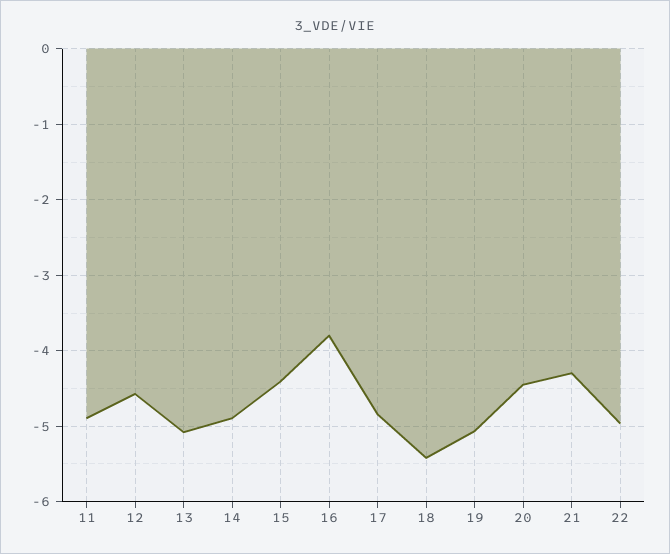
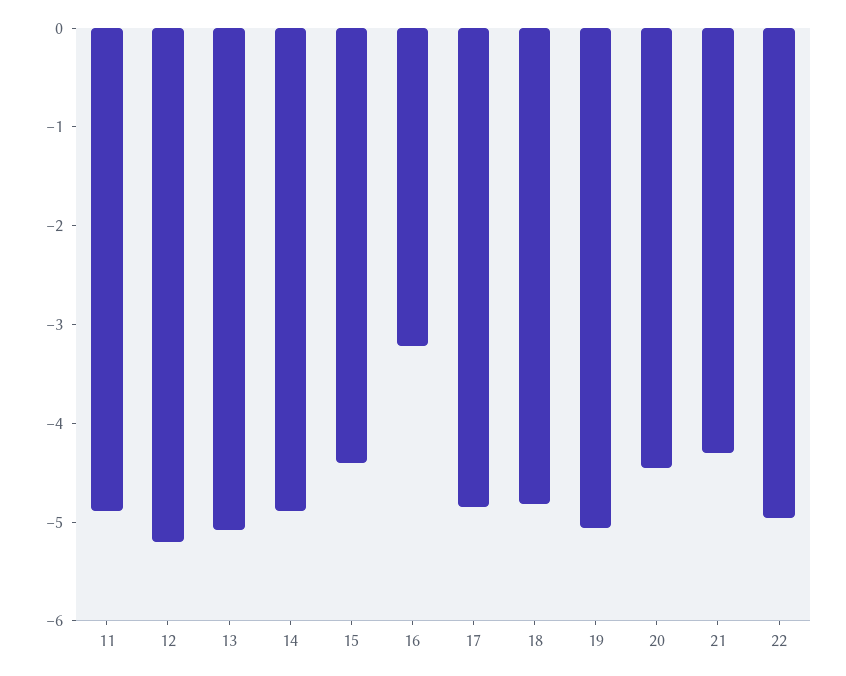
  {
    "11": -4.9,
-   "12": -4.6,
+   "12": -5.2,
    "13": -5.1,
    "14": -4.9,
    "15": -4.4,
-   "16": -3.8,
+   "16": -3.2,
    "17": -4.8,
-   "18": -5.4,
+   "18": -4.8,
    "19": -5.1,
    "20": -4.5,
    "21": -4.3,
    "22": -5
  }

